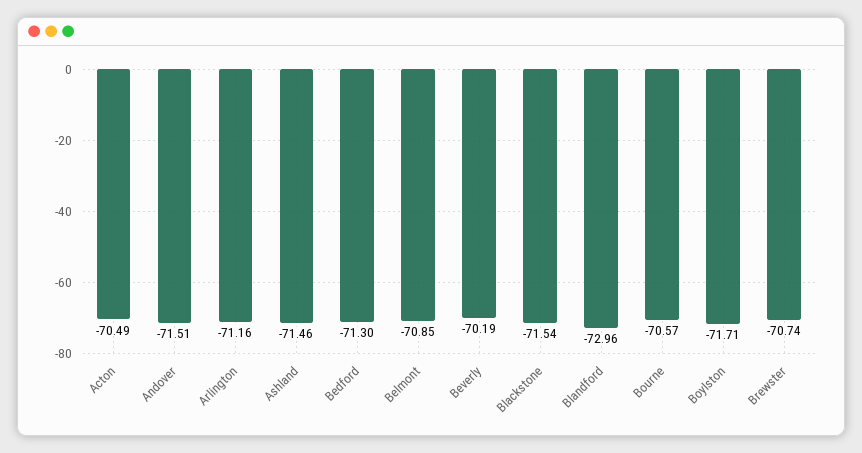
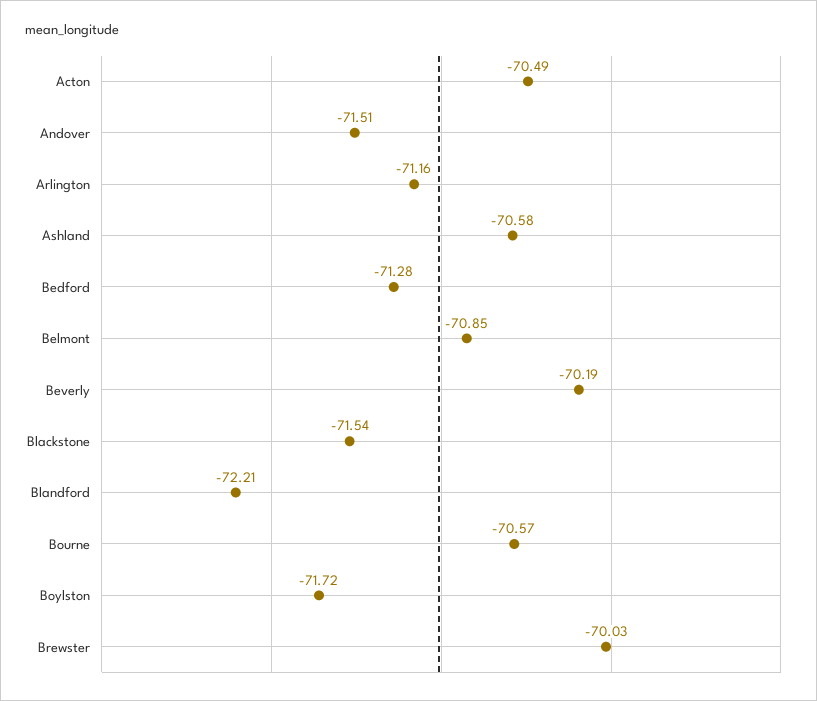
  {
    "Acton": -70.49,
    "Andover": -71.51,
    "Arlington": -71.16,
-   "Ashland": -71.46,
+   "Ashland": -70.58,
-   "Bedford": -71.3,
+   "Bedford": -71.28,
    "Belmont": -70.85,
    "Beverly": -70.19,
    "Blackstone": -71.54,
-   "Blandford": -72.96,
+   "Blandford": -72.21,
    "Bourne": -70.57,
-   "Boylston": -71.71,
+   "Boylston": -71.72,
-   "Brewster": -70.74
+   "Brewster": -70.03
  }

